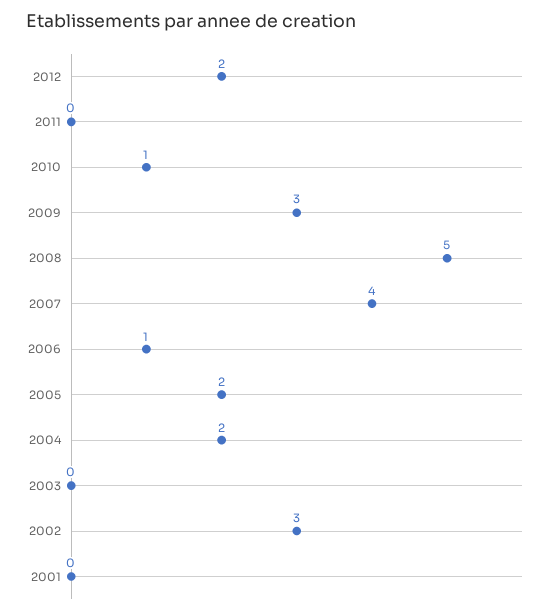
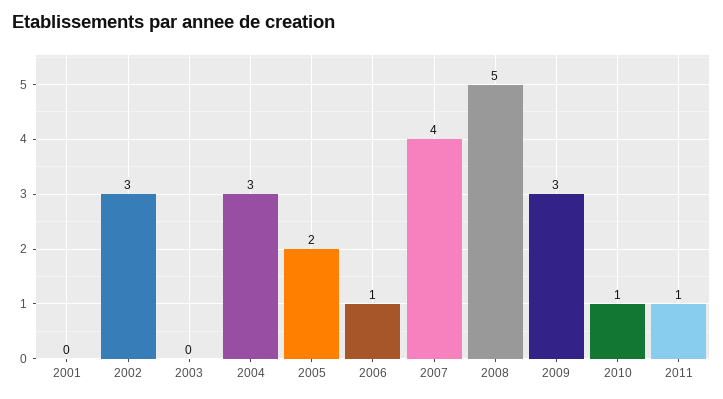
  {
-   "2012": 2,
-   "2011": 0,
+   "2011": 1,
    "2010": 1,
    "2009": 3,
    "2008": 5,
    "2007": 4,
    "2006": 1,
    "2005": 2,
-   "2004": 2,
+   "2004": 3,
    "2003": 0,
    "2002": 3,
    "2001": 0
  }

